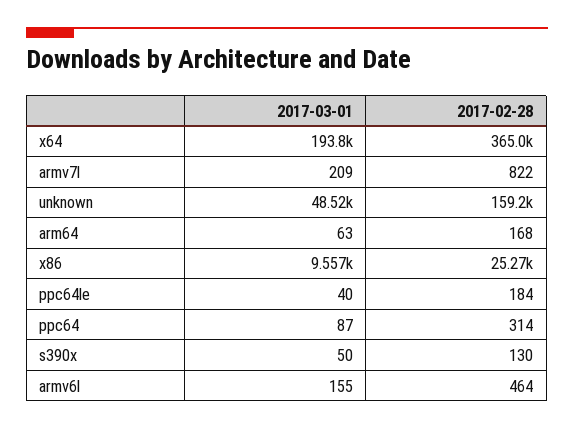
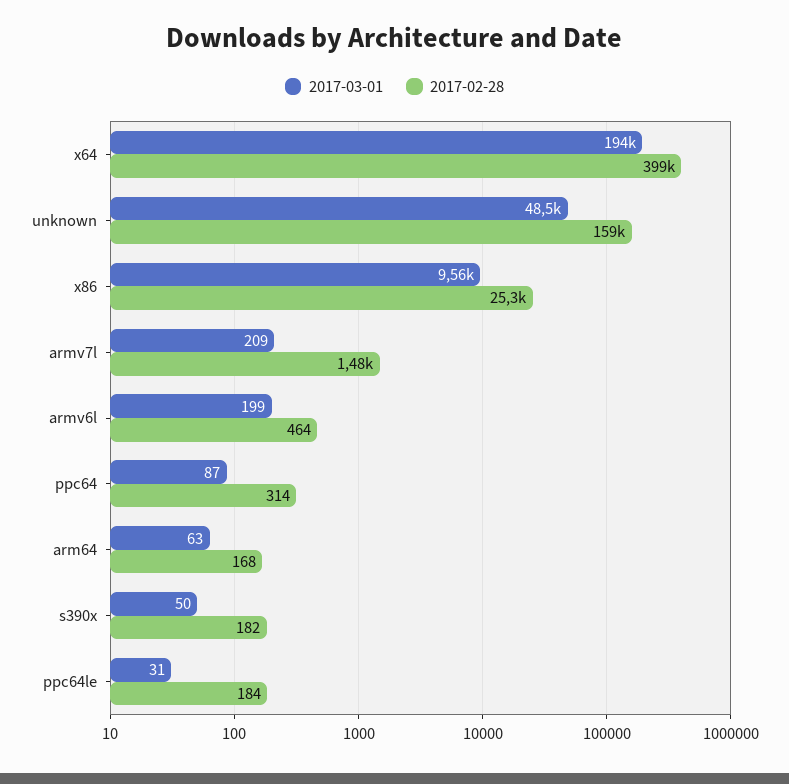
  {
    "2017-03-01": {
      "x64": 193800,
      "armv7l": 209,
      "unknown": 48520,
      "arm64": 63,
      "x86": 9557,
-     "ppc64le": 40,
+     "ppc64le": 31,
      "ppc64": 87,
      "s390x": 50,
-     "armv6l": 155
+     "armv6l": 199
    },
    "2017-02-28": {
-     "x64": 365000,
+     "x64": 399000,
-     "armv7l": 822,
+     "armv7l": 1480,
      "unknown": 159200,
      "arm64": 168,
      "x86": 25270,
      "ppc64le": 184,
      "ppc64": 314,
-     "s390x": 130,
+     "s390x": 182,
      "armv6l": 464
    }
  }

